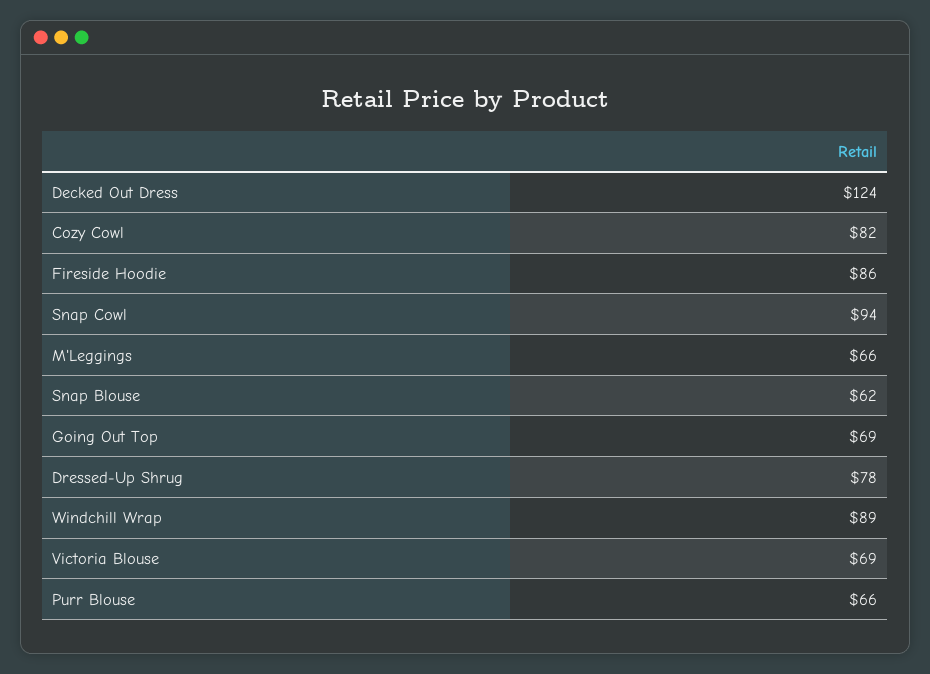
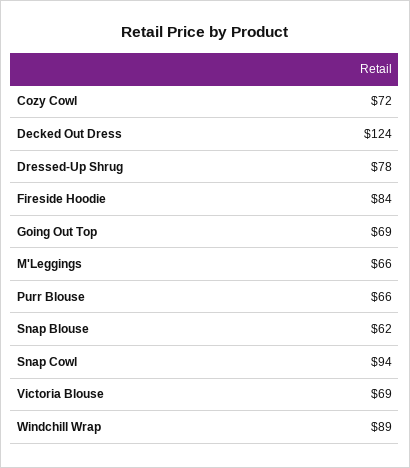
  {
    "Decked Out Dress": 124,
-   "Cozy Cowl": 82,
+   "Cozy Cowl": 72,
-   "Fireside Hoodie": 86,
+   "Fireside Hoodie": 84,
    "Snap Cowl": 94,
    "M'Leggings": 66,
    "Snap Blouse": 62,
    "Going Out Top": 69,
    "Dressed-Up Shrug": 78,
    "Windchill Wrap": 89,
    "Victoria Blouse": 69,
    "Purr Blouse": 66
  }

